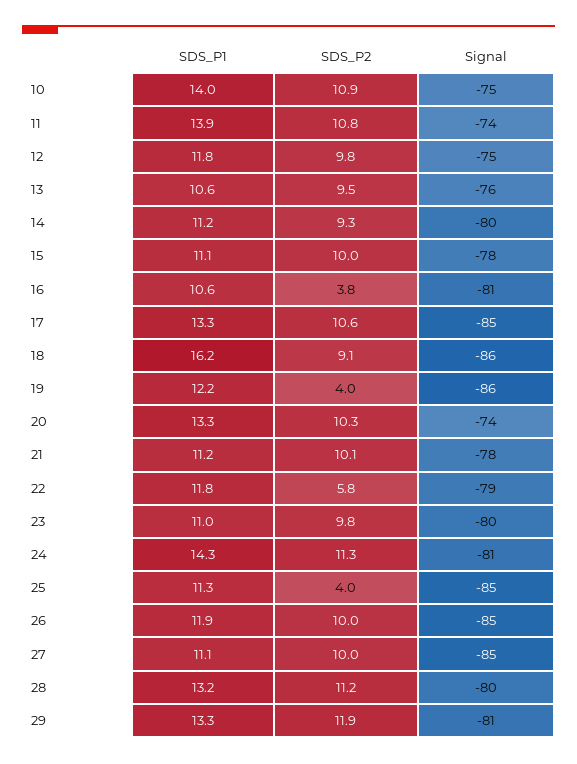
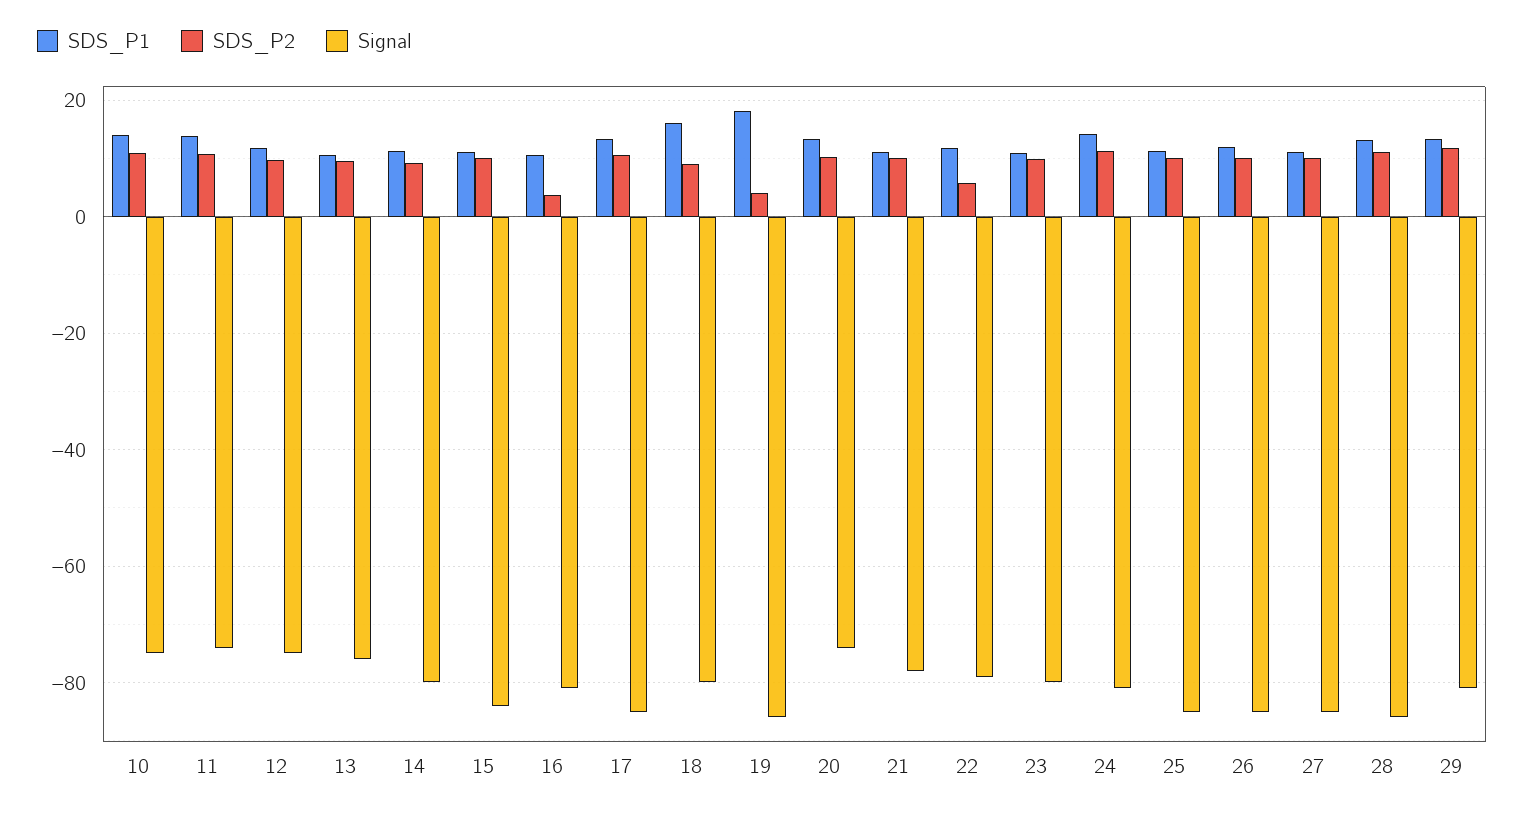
  {
    "SDS_P1": {
      "10": 14,
      "11": 13.9,
      "12": 11.8,
      "13": 10.6,
      "14": 11.2,
      "15": 11.1,
      "16": 10.6,
      "17": 13.3,
      "18": 16.2,
-     "19": 12.2,
+     "19": 18,
      "20": 13.3,
      "21": 11.2,
      "22": 11.8,
      "23": 11,
      "24": 14.3,
      "25": 11.3,
      "26": 11.9,
      "27": 11.1,
      "28": 13.2,
      "29": 13.3
    },
    "SDS_P2": {
      "10": 10.9,
      "11": 10.8,
      "12": 9.8,
      "13": 9.5,
      "14": 9.3,
      "15": 10,
      "16": 3.8,
      "17": 10.6,
      "18": 9.1,
      "19": 4,
      "20": 10.3,
      "21": 10.1,
      "22": 5.8,
      "23": 9.8,
      "24": 11.3,
-     "25": 4,
+     "25": 10,
      "26": 10,
      "27": 10,
      "28": 11.2,
      "29": 11.9
    },
    "Signal": {
      "10": -75,
      "11": -74,
      "12": -75,
      "13": -76,
      "14": -80,
-     "15": -78,
+     "15": -84,
      "16": -81,
      "17": -85,
-     "18": -86,
+     "18": -80,
      "19": -86,
      "20": -74,
      "21": -78,
      "22": -79,
      "23": -80,
      "24": -81,
      "25": -85,
      "26": -85,
      "27": -85,
-     "28": -80,
+     "28": -86,
      "29": -81
    }
  }

